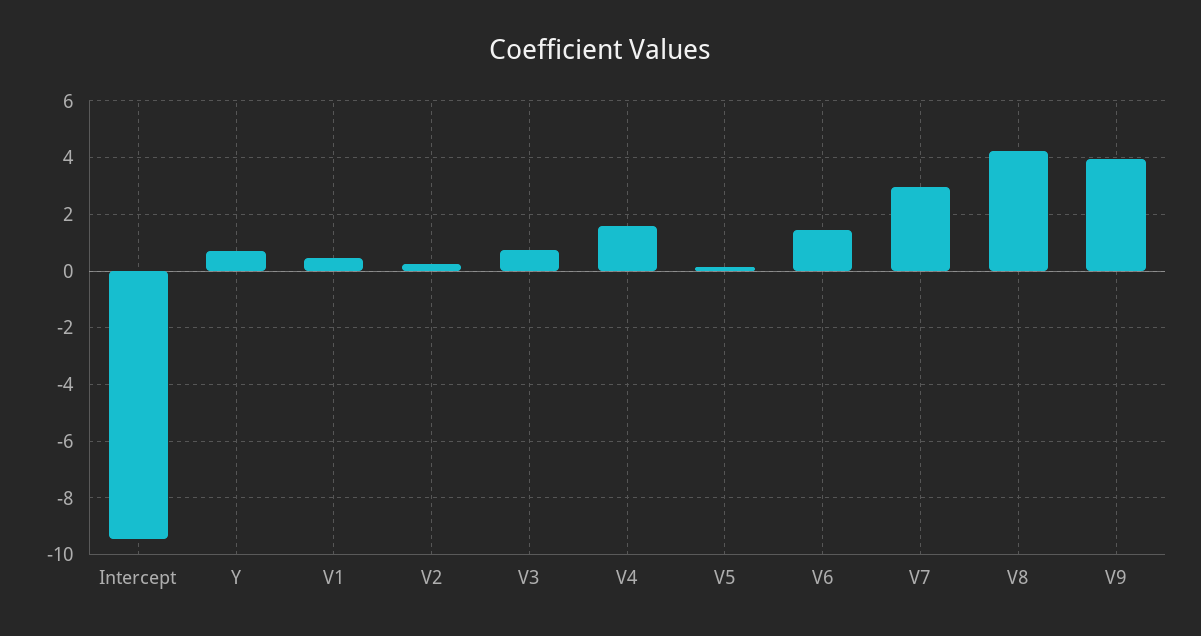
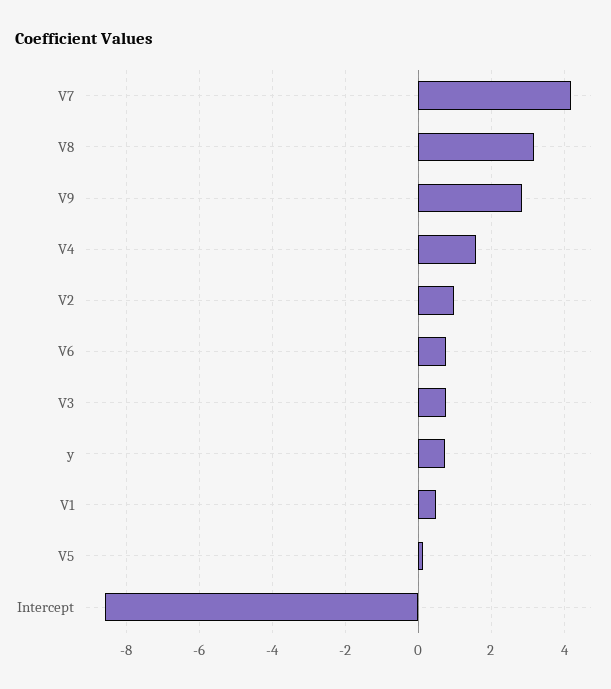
  {
-   "Intercept": -9.5,
+   "Intercept": -8.6,
    "Y": 0.8,
    "V1": 0.4,
-   "V2": 0.25,
+   "V2": 1,
    "V3": 0.8,
    "V4": 1.6,
    "V5": 0.2,
-   "V6": 1.5,
+   "V6": 0.8,
-   "V7": 3,
+   "V7": 4.2,
-   "V8": 4.25,
+   "V8": 3.2,
-   "V9": 4
+   "V9": 2.8
  }

